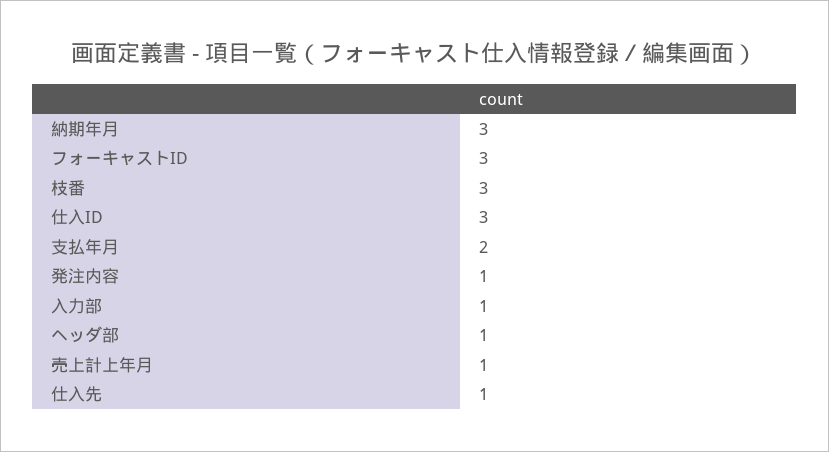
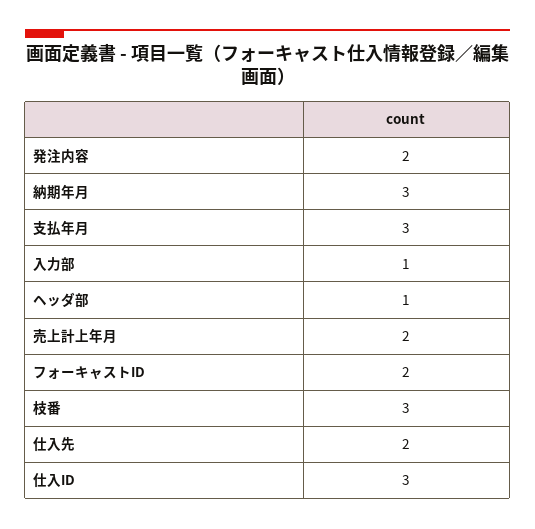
  {
    "納期年月": 3,
-   "フォーキャストID": 3,
+   "フォーキャストID": 2,
    "枝番": 3,
    "仕入ID": 3,
-   "支払年月": 2,
+   "支払年月": 3,
-   "発注内容": 1,
+   "発注内容": 2,
    "入力部": 1,
    "ヘッダ部": 1,
-   "売上計上年月": 1,
+   "売上計上年月": 2,
-   "仕入先": 1
+   "仕入先": 2
  }

